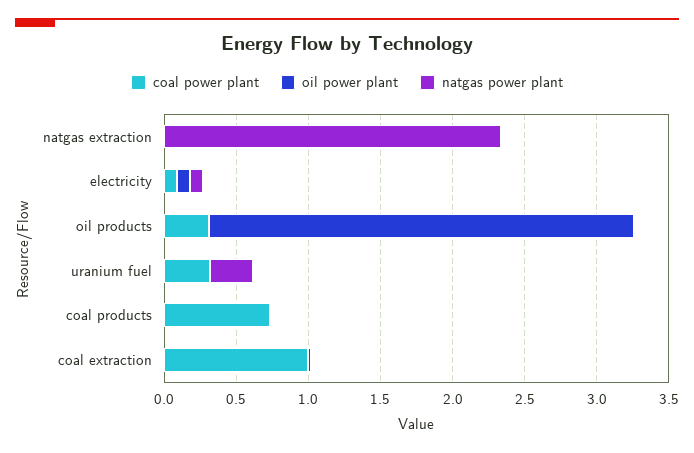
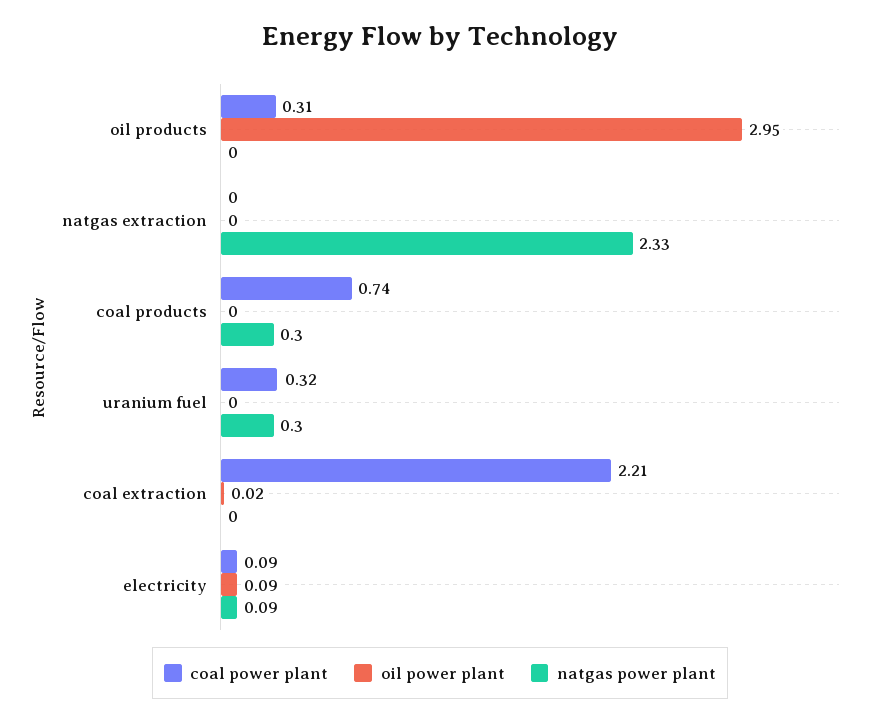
  {
    "coal power plant": {
      "natgas extraction": 0,
      "electricity": 0.09,
      "oil products": 0.31,
      "uranium fuel": 0.32,
      "coal products": 0.74,
-     "coal extraction": 1
+     "coal extraction": 2.21
    },
    "oil power plant": {
      "natgas extraction": 0,
      "electricity": 0.09,
      "oil products": 2.95,
      "uranium fuel": 0,
      "coal products": 0,
      "coal extraction": 0.02
    },
    "natgas power plant": {
      "natgas extraction": 2.33,
      "electricity": 0.09,
      "oil products": 0,
      "uranium fuel": 0.3,
-     "coal products": 0,
+     "coal products": 0.3,
      "coal extraction": 0
    }
  }

